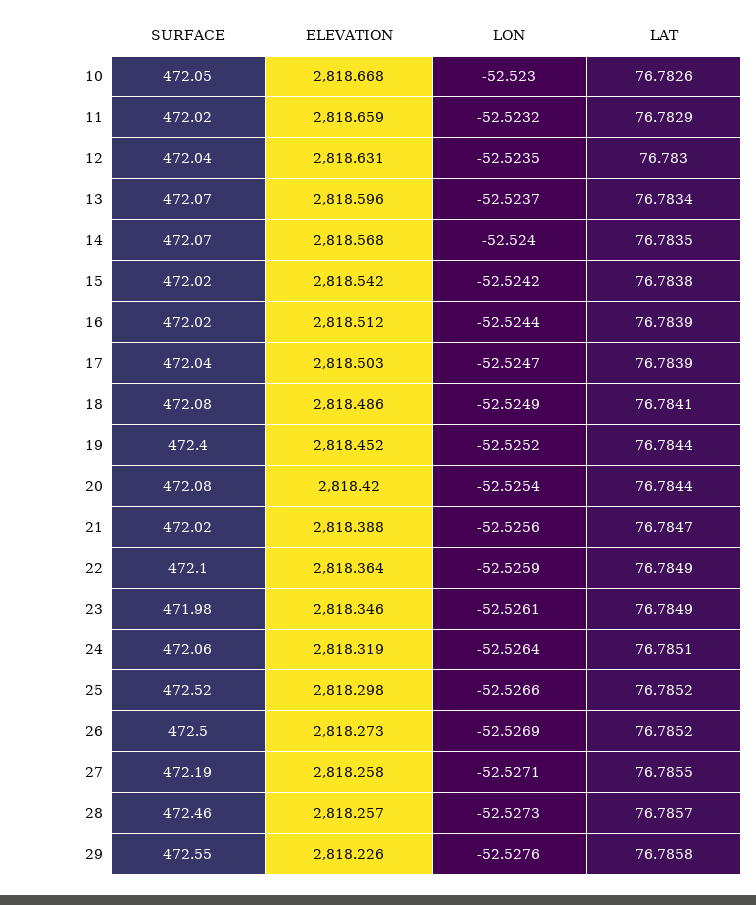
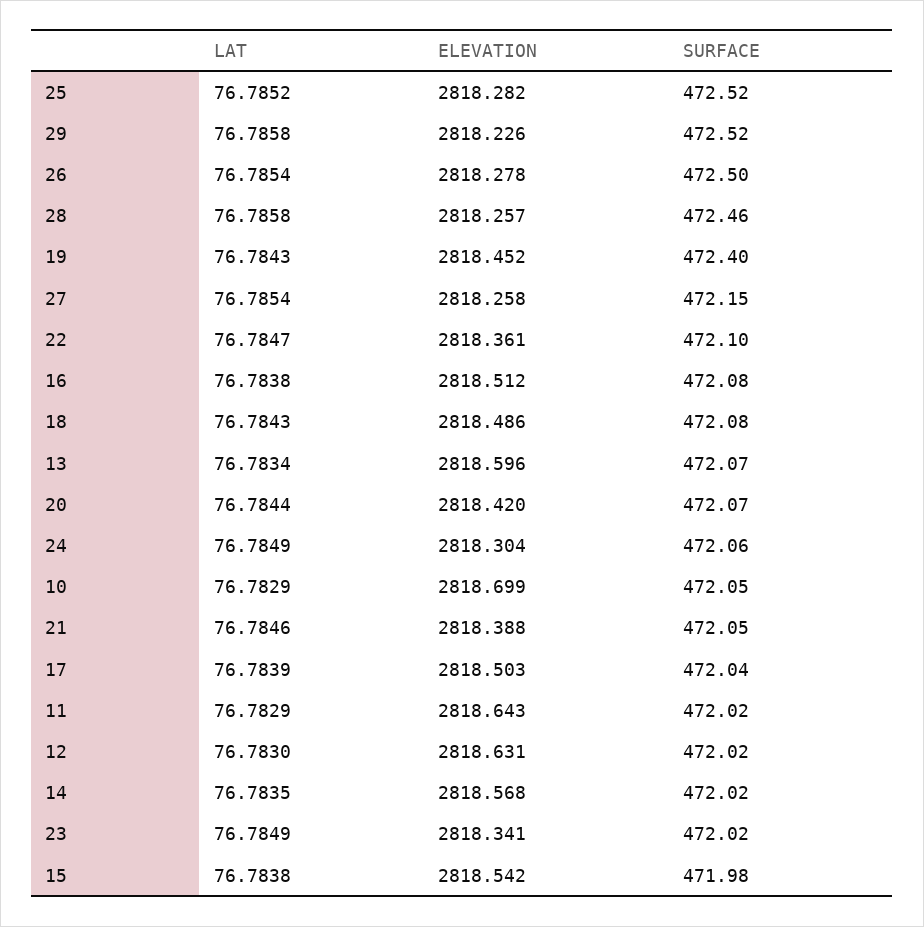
  {
    "SURFACE": {
      "10": 472.05,
      "11": 472.02,
-     "12": 472.04,
+     "12": 472.02,
      "13": 472.07,
-     "14": 472.07,
+     "14": 472.02,
-     "15": 472.02,
+     "15": 471.98,
-     "16": 472.02,
+     "16": 472.08,
      "17": 472.04,
      "18": 472.08,
      "19": 472.4,
-     "20": 472.08,
+     "20": 472.07,
-     "21": 472.02,
+     "21": 472.05,
      "22": 472.1,
-     "23": 471.98,
+     "23": 472.02,
      "24": 472.06,
      "25": 472.52,
      "26": 472.5,
-     "27": 472.19,
+     "27": 472.15,
      "28": 472.46,
-     "29": 472.55
+     "29": 472.52
    },
    "ELEVATION": {
-     "10": 2818.668,
+     "10": 2818.699,
-     "11": 2818.659,
+     "11": 2818.643,
      "12": 2818.631,
      "13": 2818.596,
      "14": 2818.568,
      "15": 2818.542,
      "16": 2818.512,
      "17": 2818.503,
      "18": 2818.486,
      "19": 2818.452,
      "20": 2818.42,
      "21": 2818.388,
-     "22": 2818.364,
+     "22": 2818.361,
-     "23": 2818.346,
+     "23": 2818.341,
-     "24": 2818.319,
+     "24": 2818.304,
-     "25": 2818.298,
+     "25": 2818.282,
-     "26": 2818.273,
+     "26": 2818.278,
      "27": 2818.258,
      "28": 2818.257,
      "29": 2818.226
    },
-   "LON": {
-     "10": -52.523,
-     "11": -52.5232,
-     "12": -52.5235,
-     "13": -52.5237,
-     "14": -52.524,
-     "15": -52.5242,
-     "16": -52.5244,
-     "17": -52.5247,
-     "18": -52.5249,
-     "19": -52.5252,
-     "20": -52.5254,
-     "21": -52.5256,
-     "22": -52.5259,
-     "23": -52.5261,
-     "24": -52.5264,
-     "25": -52.5266,
-     "26": -52.5269,
-     "27": -52.5271,
-     "28": -52.5273,
-     "29": -52.5276
-   },
    "LAT": {
-     "10": 76.7826,
+     "10": 76.7829,
      "11": 76.7829,
      "12": 76.783,
      "13": 76.7834,
      "14": 76.7835,
      "15": 76.7838,
-     "16": 76.7839,
+     "16": 76.7838,
      "17": 76.7839,
-     "18": 76.7841,
+     "18": 76.7843,
-     "19": 76.7844,
+     "19": 76.7843,
      "20": 76.7844,
-     "21": 76.7847,
+     "21": 76.7846,
-     "22": 76.7849,
+     "22": 76.7847,
      "23": 76.7849,
-     "24": 76.7851,
+     "24": 76.7849,
      "25": 76.7852,
-     "26": 76.7852,
+     "26": 76.7854,
-     "27": 76.7855,
+     "27": 76.7854,
-     "28": 76.7857,
+     "28": 76.7858,
      "29": 76.7858
    }
  }

